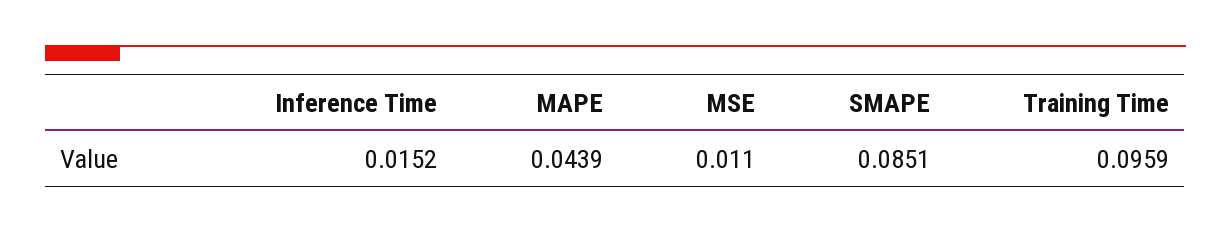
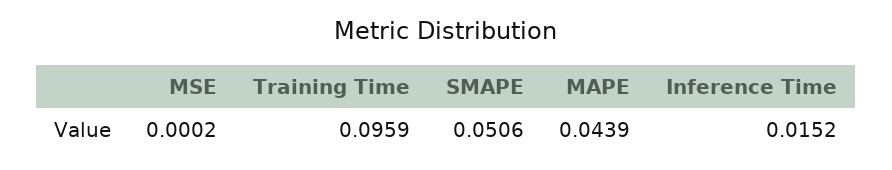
  {
    "Inference Time": 0.0152,
    "MAPE": 0.0439,
-   "MSE": 0.011,
+   "MSE": 0.0002,
-   "SMAPE": 0.0851,
+   "SMAPE": 0.0506,
    "Training Time": 0.0959
  }

